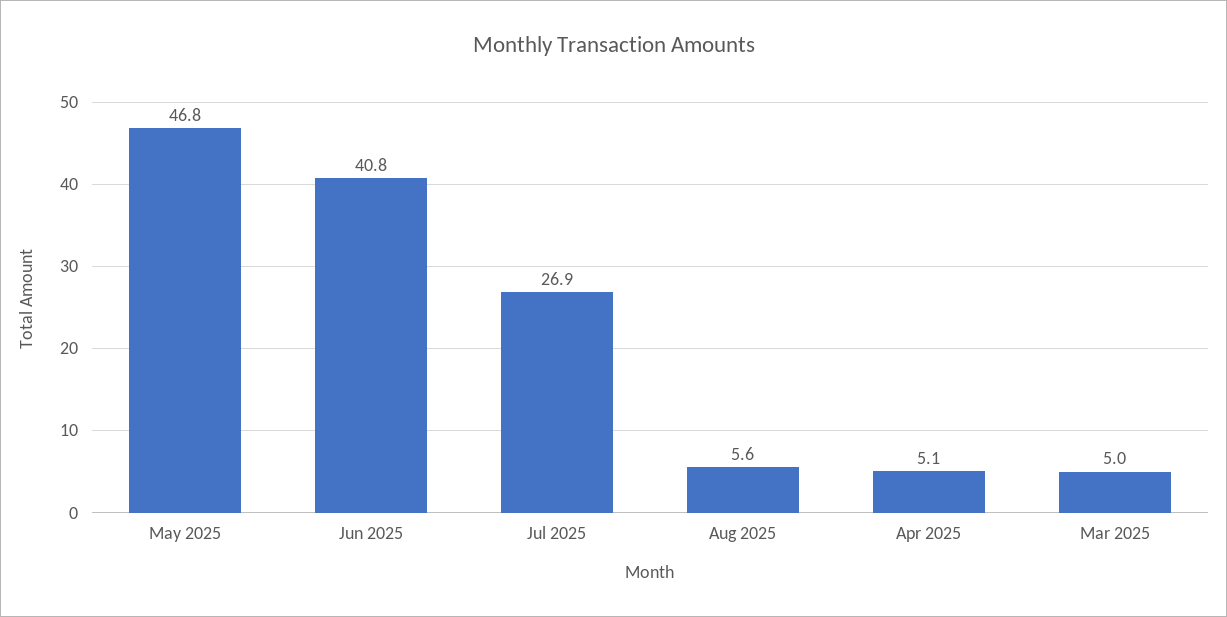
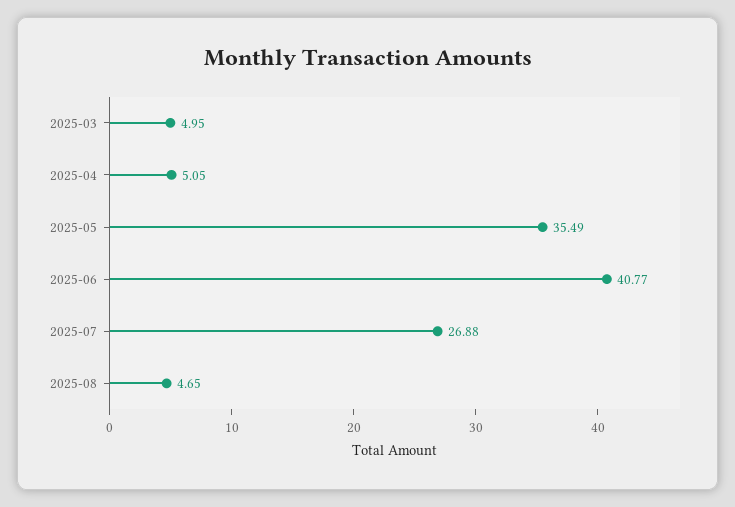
  {
-   "May 2025": 46.8,
+   "May 2025": 35.49,
    "Jun 2025": 40.77,
    "Jul 2025": 26.88,
-   "Aug 2025": 5.6,
+   "Aug 2025": 4.65,
    "Apr 2025": 5.05,
    "Mar 2025": 4.95
  }

